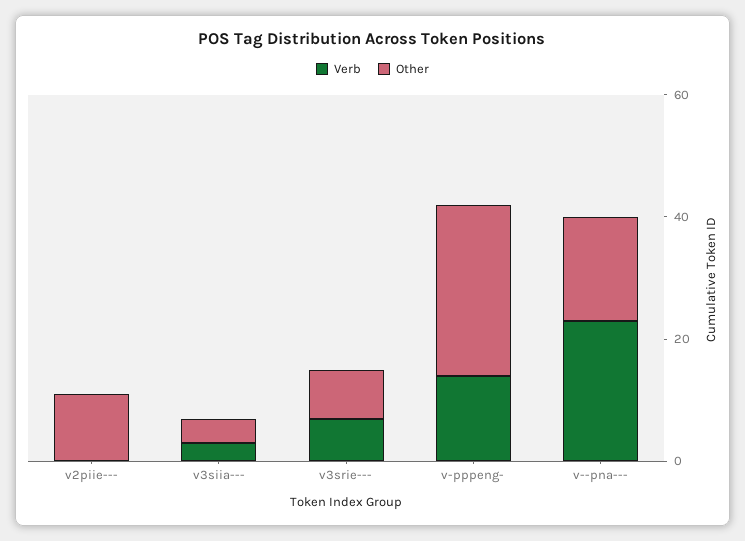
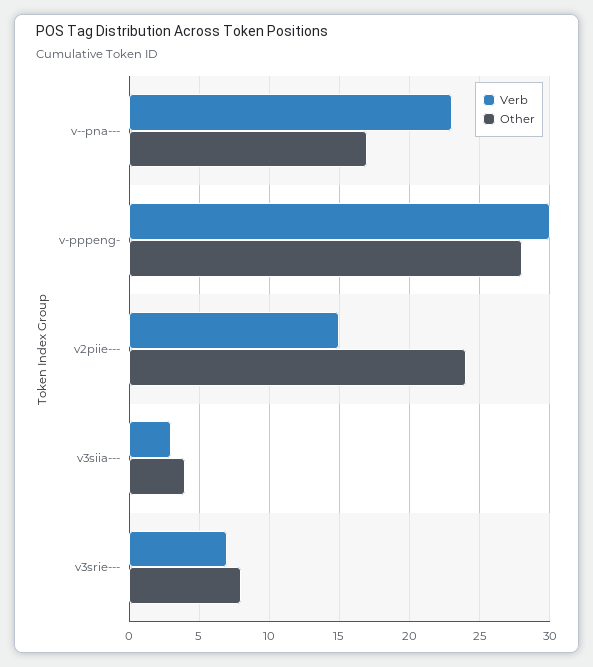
  {
    "Verb": {
-     "v2piie---": 0,
+     "v2piie---": 15,
      "v3siia---": 3,
      "v3srie---": 7,
-     "v-pppeng-": 15,
+     "v-pppeng-": 30,
      "v--pna---": 23
    },
    "Other": {
-     "v2piie---": 10,
+     "v2piie---": 24,
      "v3siia---": 4,
      "v3srie---": 8,
      "v-pppeng-": 28,
      "v--pna---": 17
    }
  }

